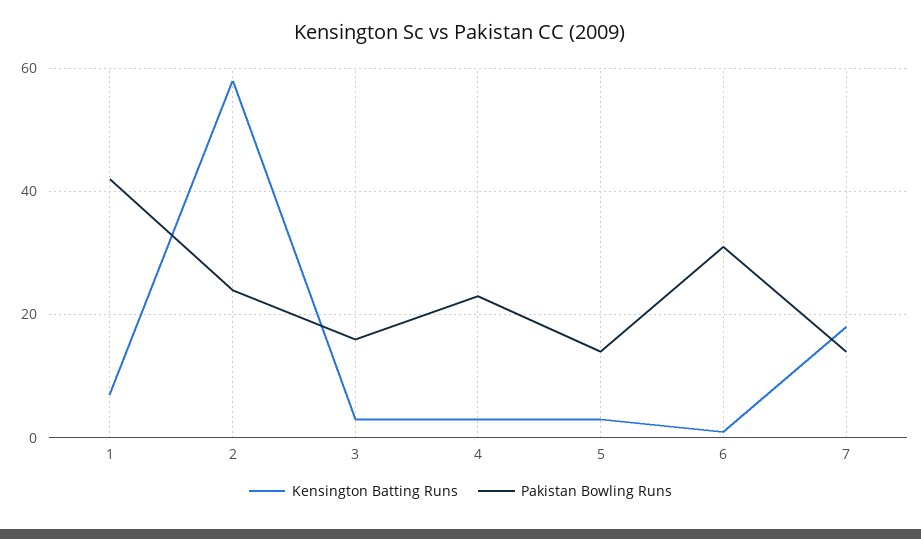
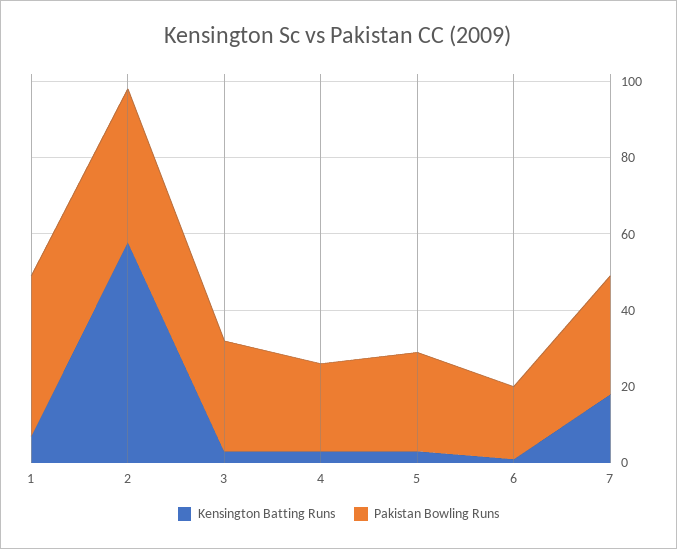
  {
    "Kensington Batting Runs": {
      "1": 5,
      "2": 60,
      "3": 5,
      "4": 5,
      "5": 5,
      "6": 0,
      "7": 20
    },
    "Pakistan Bowling Runs": {
      "1": 40,
-     "2": 25,
+     "2": 40,
-     "3": 15,
+     "3": 30,
      "4": 25,
-     "5": 15,
+     "5": 25,
-     "6": 30,
+     "6": 20,
-     "7": 15
+     "7": 30
    }
  }

